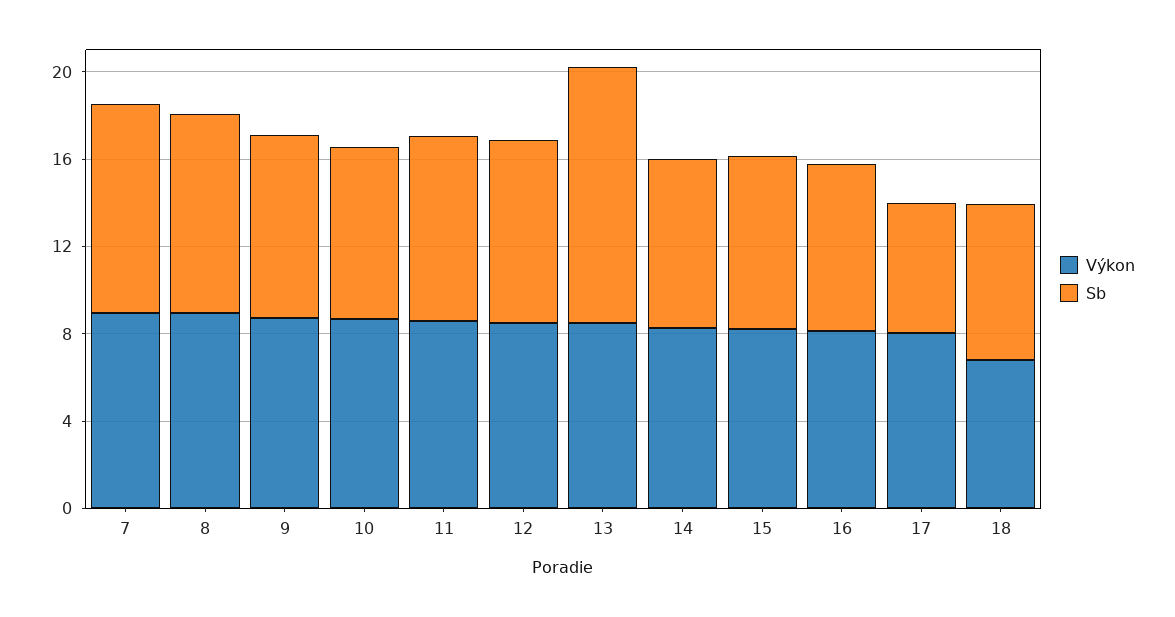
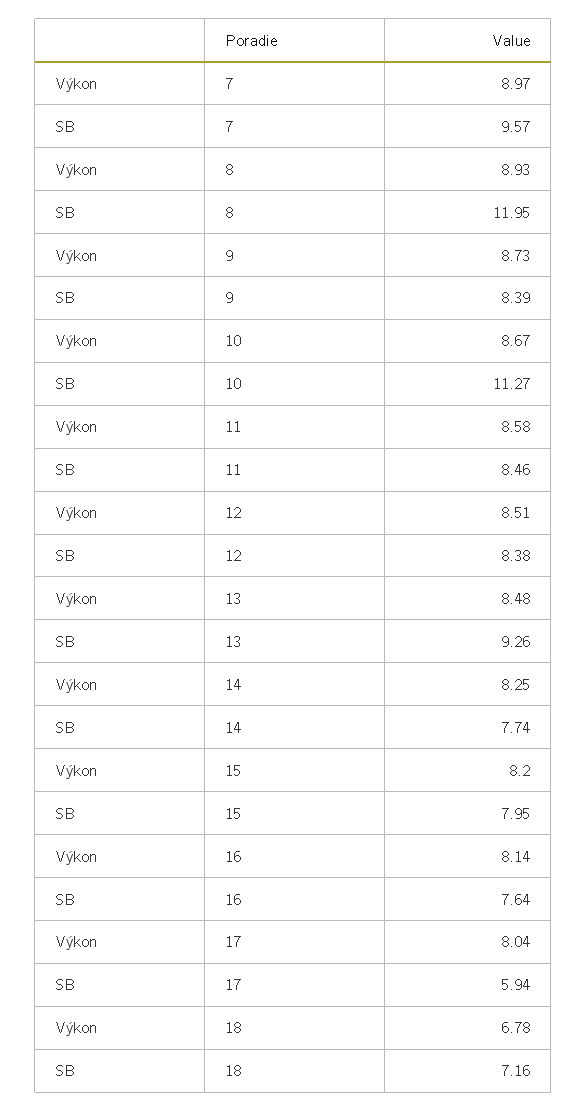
  {
    "Výkon": {
      "7": 8.97,
      "8": 8.93,
      "9": 8.73,
      "10": 8.67,
      "11": 8.58,
      "12": 8.51,
      "13": 8.48,
      "14": 8.25,
      "15": 8.2,
      "16": 8.14,
      "17": 8.04,
      "18": 6.78
    },
    "Sb": {
      "7": 9.57,
-     "8": 9,
+     "8": 11.95,
      "9": 8.39,
-     "10": 8,
+     "10": 11.27,
      "11": 8.46,
      "12": 8.38,
-     "13": 12,
+     "13": 9.26,
      "14": 7.74,
      "15": 7.95,
      "16": 7.64,
      "17": 5.94,
      "18": 7.16
    }
  }

